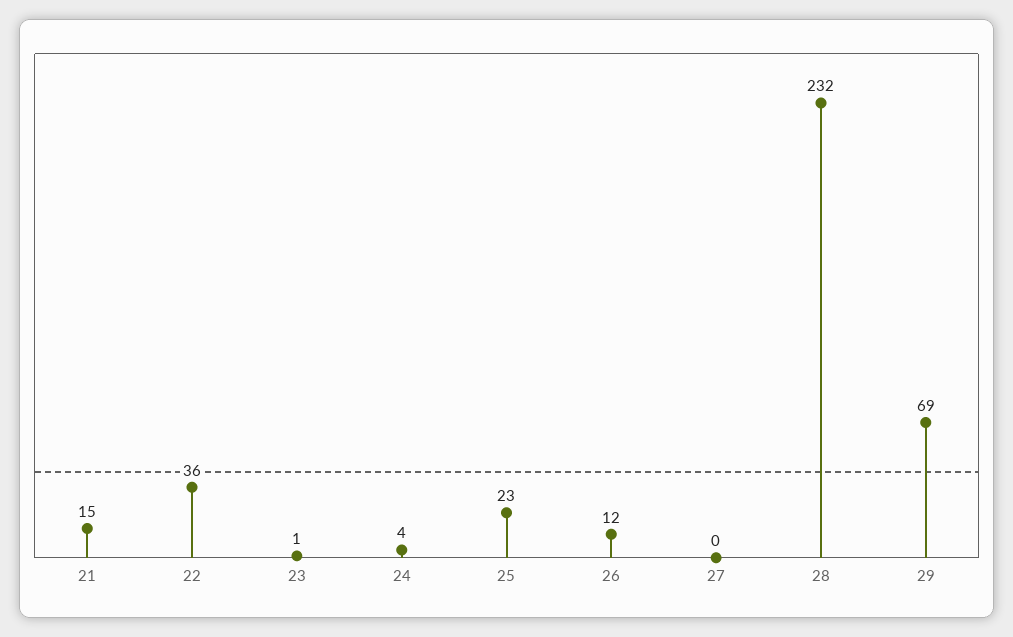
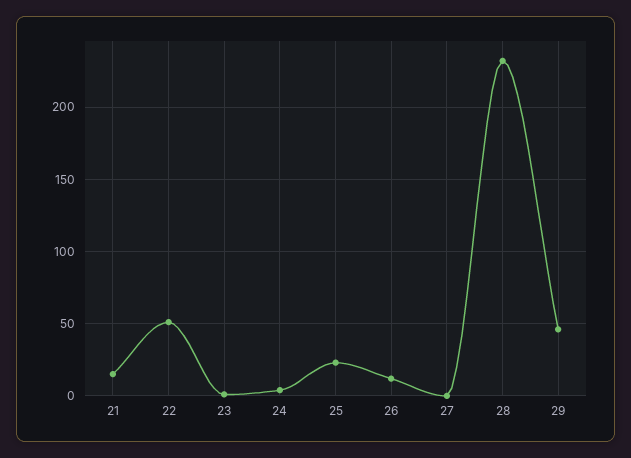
  {
    "21": 15,
-   "22": 36,
+   "22": 50,
    "23": 1,
    "24": 4,
    "25": 23,
    "26": 12,
    "27": 0,
    "28": 232,
-   "29": 69
+   "29": 45
  }

